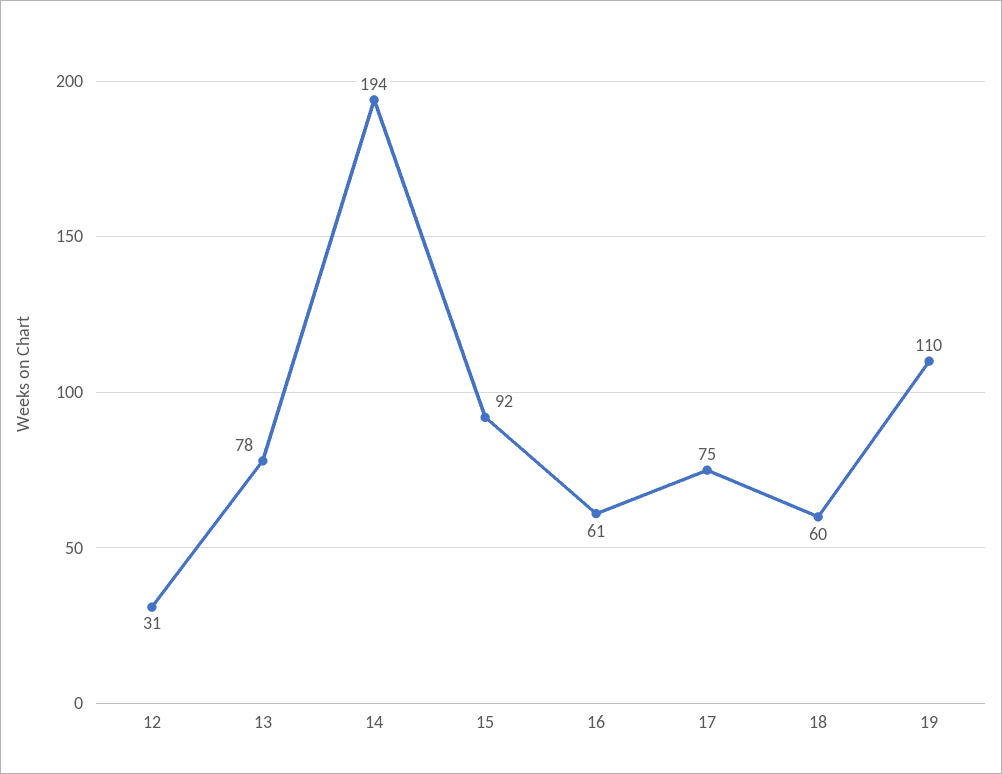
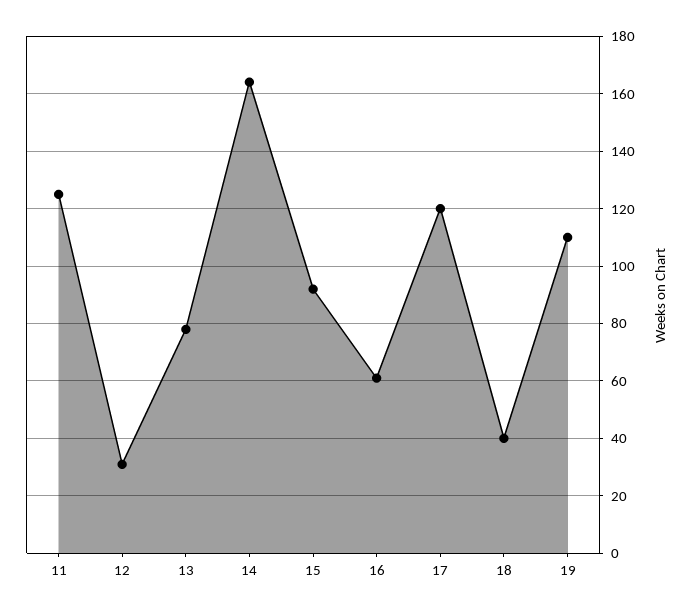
  {
    "12": 31,
    "13": 78,
-   "14": 194,
+   "14": 165,
    "15": 92,
    "16": 61,
-   "17": 75,
+   "17": 120,
-   "18": 60,
+   "18": 40,
-   "19": 110
+   "19": 110,
+   "11": 125
  }

